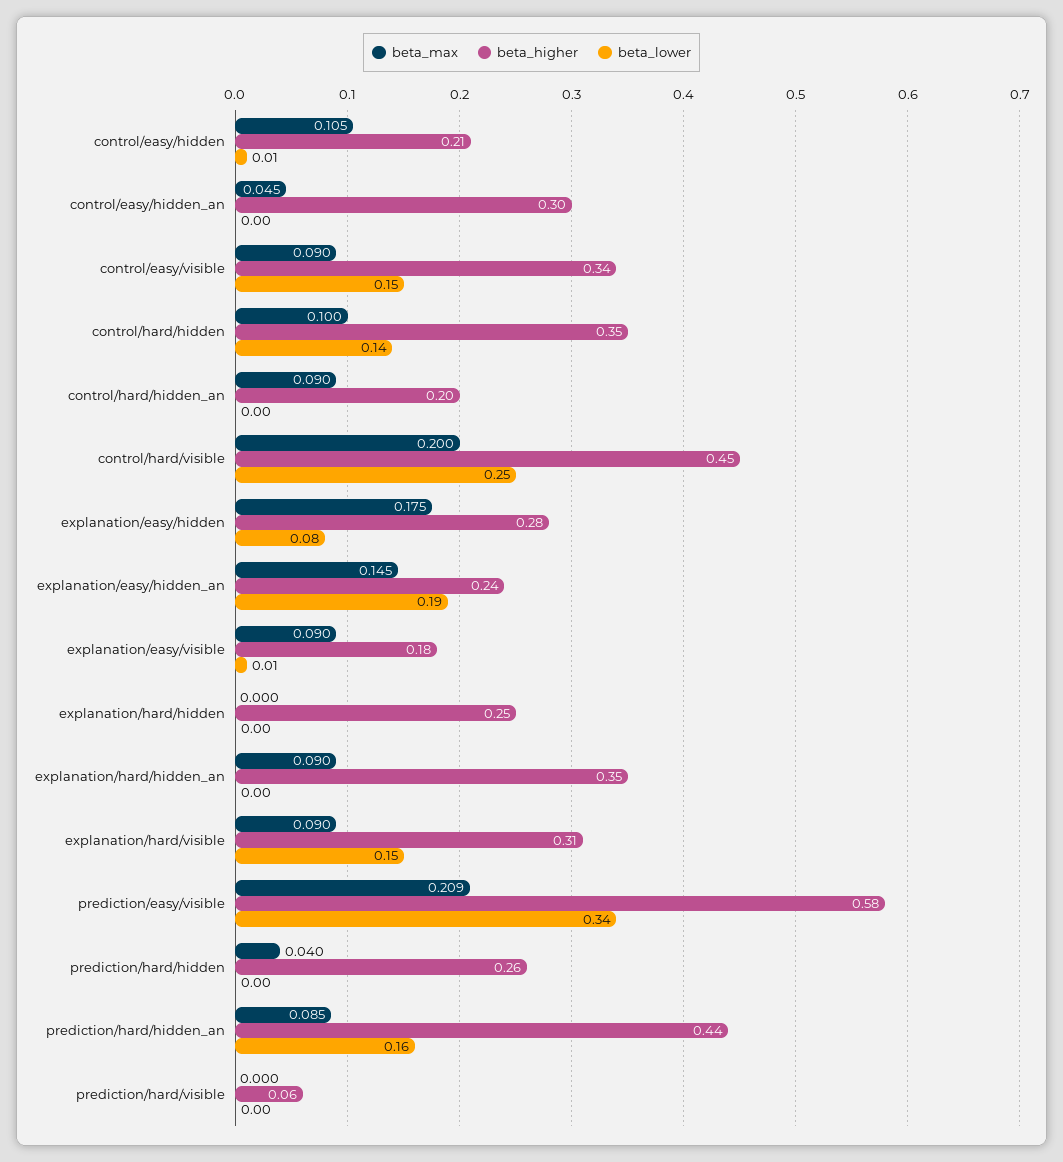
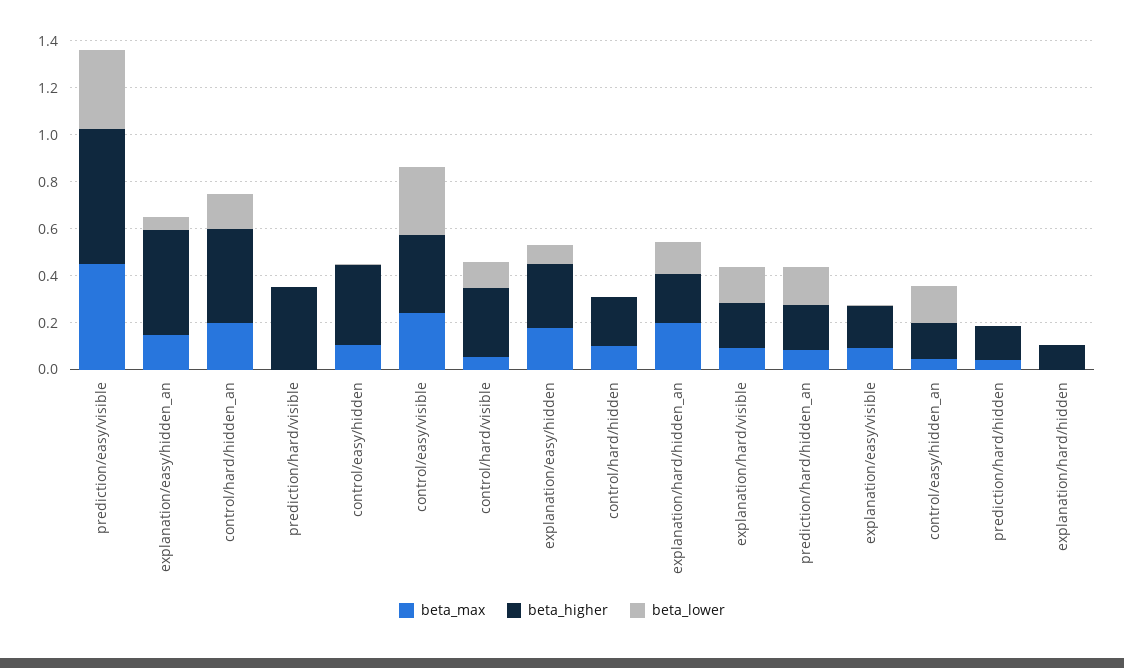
  {
    "beta_max": {
      "control/easy/hidden": 0.105,
      "control/easy/hidden_an": 0.045,
-     "control/easy/visible": 0.09,
+     "control/easy/visible": 0.25,
      "control/hard/hidden": 0.1,
-     "control/hard/hidden_an": 0.09,
+     "control/hard/hidden_an": 0.2,
-     "control/hard/visible": 0.2,
+     "control/hard/visible": 0.05,
      "explanation/easy/hidden": 0.175,
      "explanation/easy/hidden_an": 0.145,
      "explanation/easy/visible": 0.09,
      "explanation/hard/hidden": 0,
-     "explanation/hard/hidden_an": 0.09,
+     "explanation/hard/hidden_an": 0.2,
      "explanation/hard/visible": 0.09,
-     "prediction/easy/visible": 0.209,
+     "prediction/easy/visible": 0.45,
      "prediction/hard/hidden": 0.04,
      "prediction/hard/hidden_an": 0.085,
      "prediction/hard/visible": 0
    },
    "beta_higher": {
-     "control/easy/hidden": 0.21,
+     "control/easy/hidden": 0.35,
-     "control/easy/hidden_an": 0.3,
+     "control/easy/hidden_an": 0.15,
      "control/easy/visible": 0.34,
-     "control/hard/hidden": 0.35,
+     "control/hard/hidden": 0.2,
-     "control/hard/hidden_an": 0.2,
+     "control/hard/hidden_an": 0.4,
-     "control/hard/visible": 0.45,
+     "control/hard/visible": 0.3,
      "explanation/easy/hidden": 0.28,
-     "explanation/easy/hidden_an": 0.24,
+     "explanation/easy/hidden_an": 0.45,
      "explanation/easy/visible": 0.18,
-     "explanation/hard/hidden": 0.25,
+     "explanation/hard/hidden": 0.1,
-     "explanation/hard/hidden_an": 0.35,
+     "explanation/hard/hidden_an": 0.2,
-     "explanation/hard/visible": 0.31,
+     "explanation/hard/visible": 0.2,
      "prediction/easy/visible": 0.58,
-     "prediction/hard/hidden": 0.26,
+     "prediction/hard/hidden": 0.15,
-     "prediction/hard/hidden_an": 0.44,
+     "prediction/hard/hidden_an": 0.2,
-     "prediction/hard/visible": 0.06
+     "prediction/hard/visible": 0.35
    },
    "beta_lower": {
      "control/easy/hidden": 0.01,
-     "control/easy/hidden_an": 0,
+     "control/easy/hidden_an": 0.15,
-     "control/easy/visible": 0.15,
+     "control/easy/visible": 0.3,
-     "control/hard/hidden": 0.14,
+     "control/hard/hidden": 0,
-     "control/hard/hidden_an": 0,
+     "control/hard/hidden_an": 0.15,
-     "control/hard/visible": 0.25,
+     "control/hard/visible": 0.1,
      "explanation/easy/hidden": 0.08,
-     "explanation/easy/hidden_an": 0.19,
+     "explanation/easy/hidden_an": 0.05,
      "explanation/easy/visible": 0.01,
      "explanation/hard/hidden": 0,
-     "explanation/hard/hidden_an": 0,
+     "explanation/hard/hidden_an": 0.15,
      "explanation/hard/visible": 0.15,
      "prediction/easy/visible": 0.34,
      "prediction/hard/hidden": 0,
      "prediction/hard/hidden_an": 0.16,
      "prediction/hard/visible": 0
    }
  }

